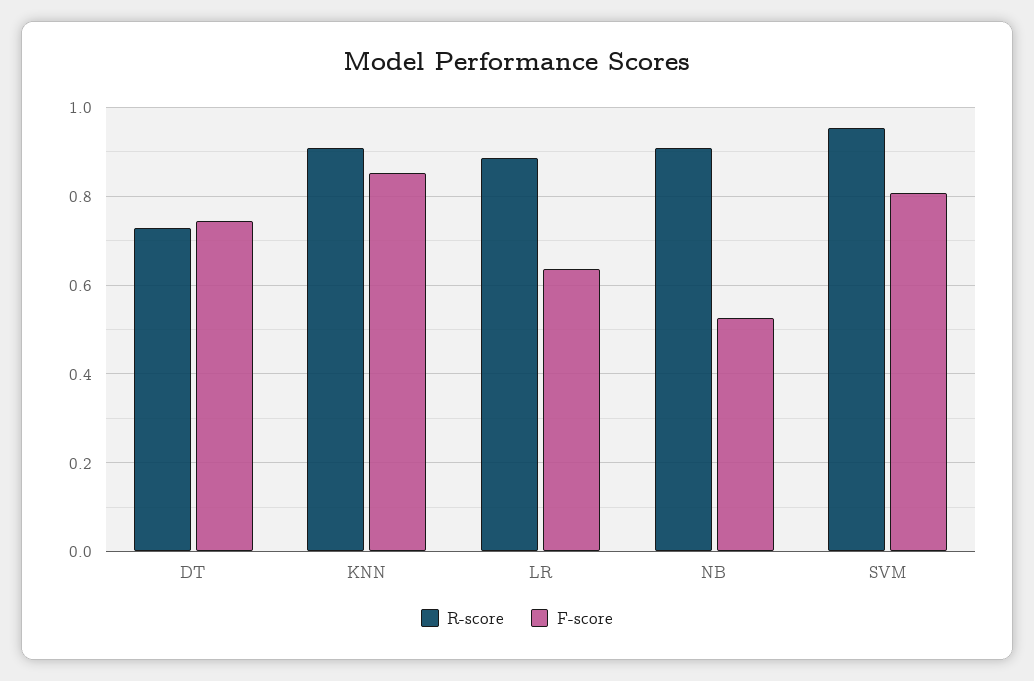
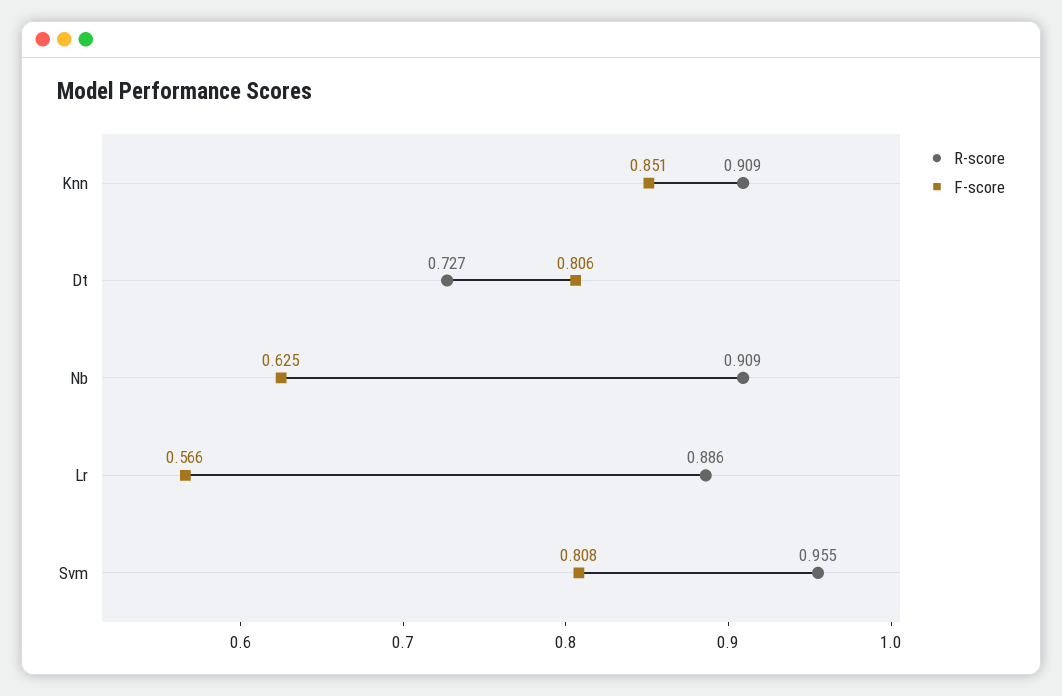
  {
    "R-score": {
      "DT": 0.727,
      "KNN": 0.909,
      "LR": 0.886,
      "NB": 0.909,
      "SVM": 0.955
    },
    "F-score": {
-     "DT": 0.74,
+     "DT": 0.806,
      "KNN": 0.851,
-     "LR": 0.64,
+     "LR": 0.566,
-     "NB": 0.52,
+     "NB": 0.625,
      "SVM": 0.808
    }
  }

